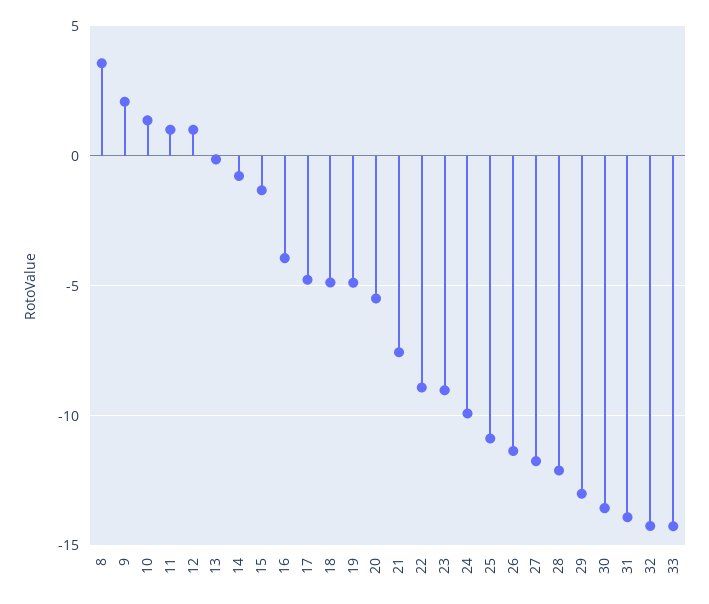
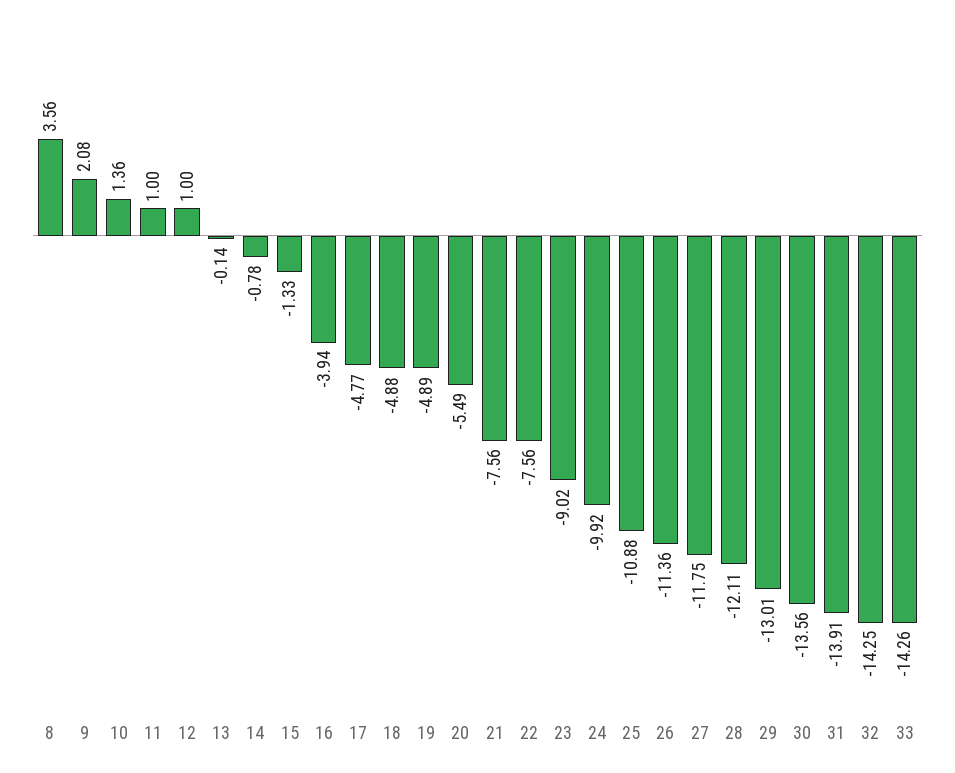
  {
    "8": 3.56,
    "9": 2.08,
    "10": 1.36,
    "11": 1,
    "12": 1,
    "13": -0.14,
    "14": -0.78,
    "15": -1.33,
    "16": -3.94,
    "17": -4.77,
    "18": -4.88,
    "19": -4.89,
    "20": -5.49,
    "21": -7.56,
-   "22": -9,
+   "22": -7.56,
    "23": -9.02,
    "24": -9.92,
    "25": -10.88,
    "26": -11.36,
    "27": -11.75,
    "28": -12.11,
    "29": -13.01,
    "30": -13.56,
    "31": -13.91,
    "32": -14.25,
    "33": -14.26
  }

